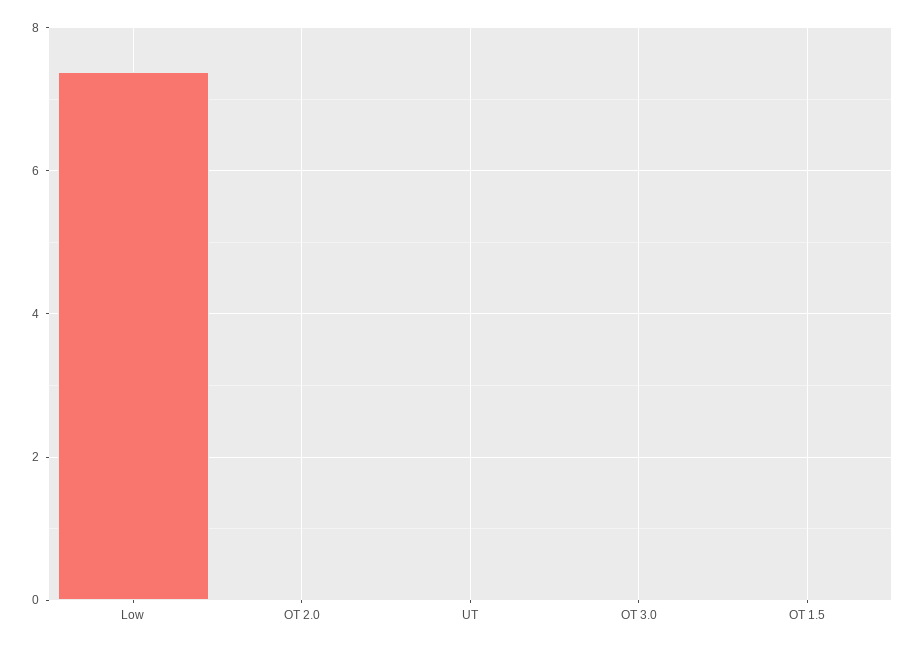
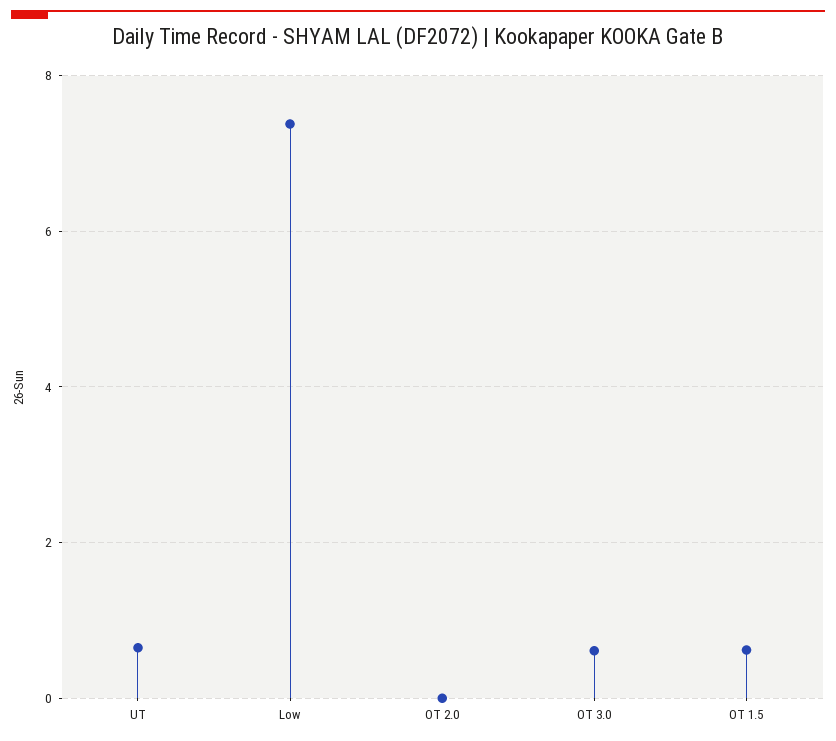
  {
    "Low": 7.4,
    "OT 2.0": 0,
-   "UT": 0,
+   "UT": 0.6,
-   "OT 3.0": 0,
+   "OT 3.0": 0.6,
-   "OT 1.5": 0
+   "OT 1.5": 0.6
  }

